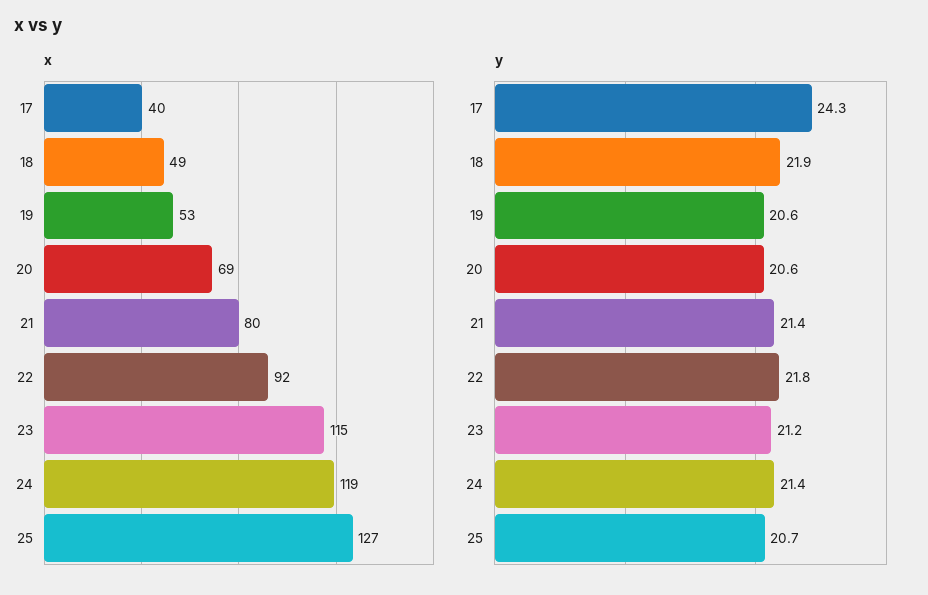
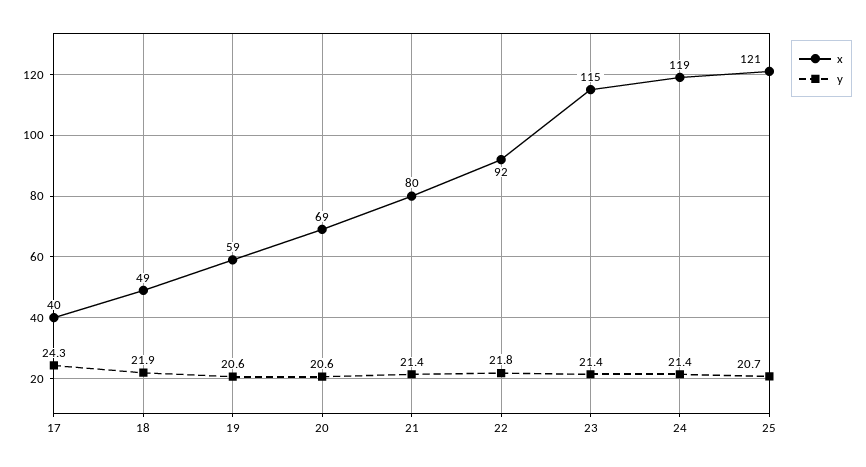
  {
    "x": {
      "17": 40,
      "18": 49,
-     "19": 53,
+     "19": 59,
      "20": 69,
      "21": 80,
      "22": 92,
      "23": 115,
      "24": 119,
-     "25": 127
+     "25": 121
    },
    "y": {
      "17": 24.3,
      "18": 21.9,
      "19": 20.6,
      "20": 20.6,
      "21": 21.4,
      "22": 21.8,
-     "23": 21.2,
+     "23": 21.4,
      "24": 21.4,
      "25": 20.7
    }
  }

